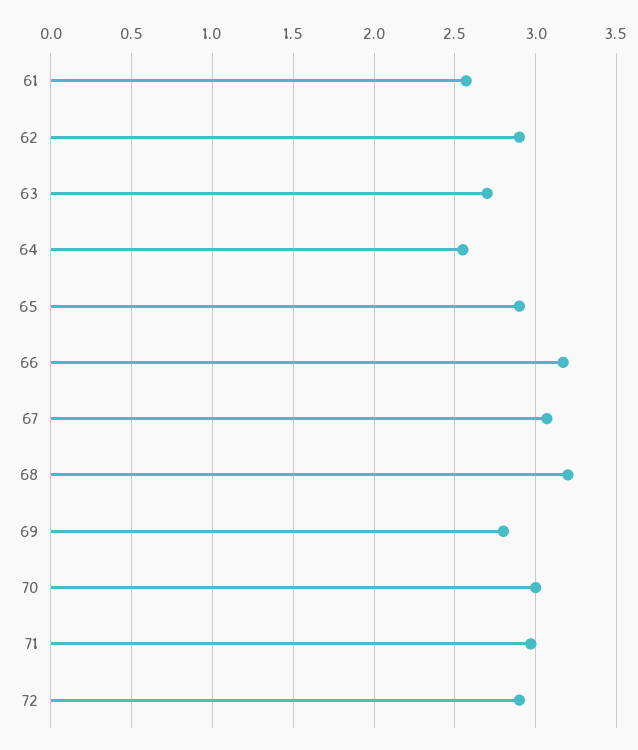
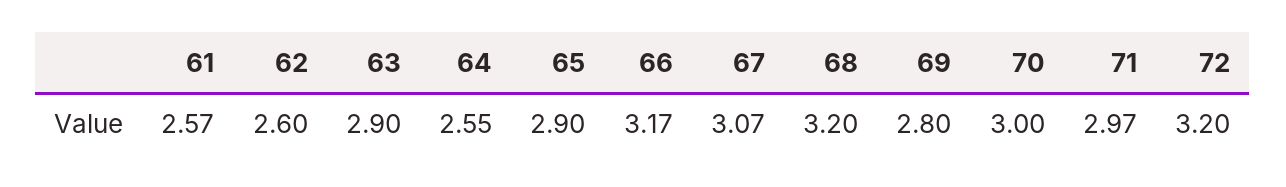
  {
    "61": 2.57,
-   "62": 2.9,
+   "62": 2.6,
-   "63": 2.7,
+   "63": 2.9,
    "64": 2.55,
    "65": 2.9,
    "66": 3.17,
    "67": 3.07,
    "68": 3.2,
    "69": 2.8,
    "70": 3,
    "71": 2.97,
-   "72": 2.9
+   "72": 3.2
  }

